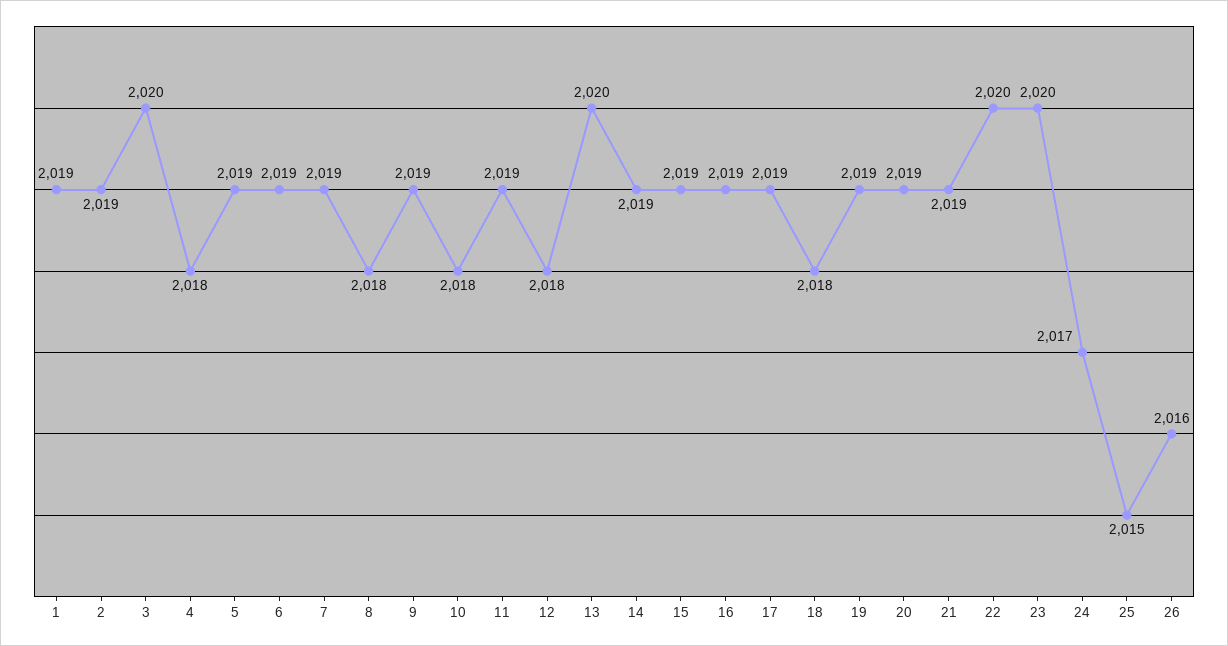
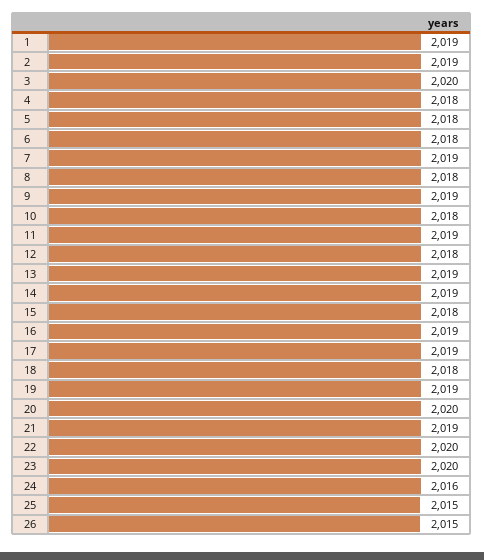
  {
    "1": 2019,
    "2": 2019,
    "3": 2020,
    "4": 2018,
-   "5": 2019,
+   "5": 2018,
-   "6": 2019,
+   "6": 2018,
    "7": 2019,
    "8": 2018,
    "9": 2019,
    "10": 2018,
    "11": 2019,
    "12": 2018,
-   "13": 2020,
+   "13": 2019,
    "14": 2019,
-   "15": 2019,
+   "15": 2018,
    "16": 2019,
    "17": 2019,
    "18": 2018,
    "19": 2019,
-   "20": 2019,
+   "20": 2020,
    "21": 2019,
    "22": 2020,
    "23": 2020,
-   "24": 2017,
+   "24": 2016,
    "25": 2015,
-   "26": 2016
+   "26": 2015
  }

